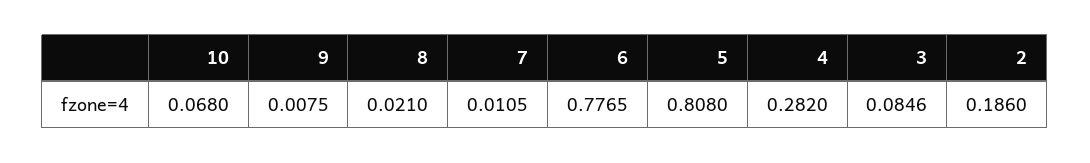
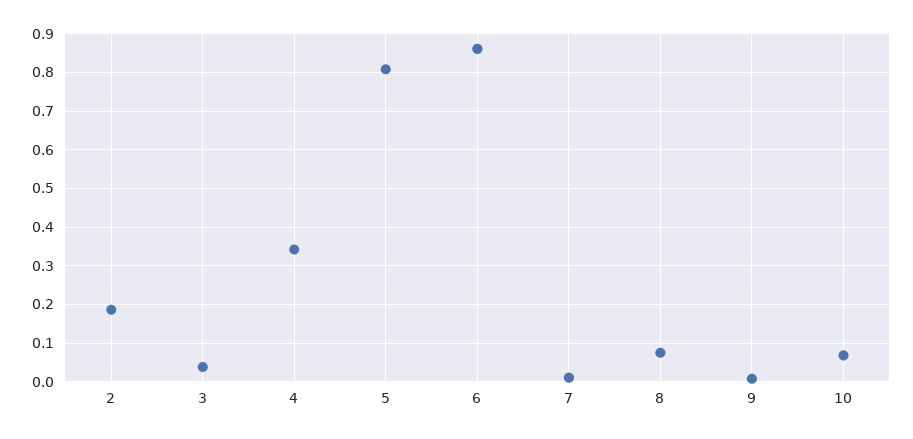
  {
    "10": 0.068,
    "9": 0.0075,
-   "8": 0.021,
+   "8": 0.08,
    "7": 0.0105,
-   "6": 0.7765,
+   "6": 0.86,
    "5": 0.808,
-   "4": 0.282,
+   "4": 0.34,
-   "3": 0.0846,
+   "3": 0.04,
    "2": 0.186
  }

